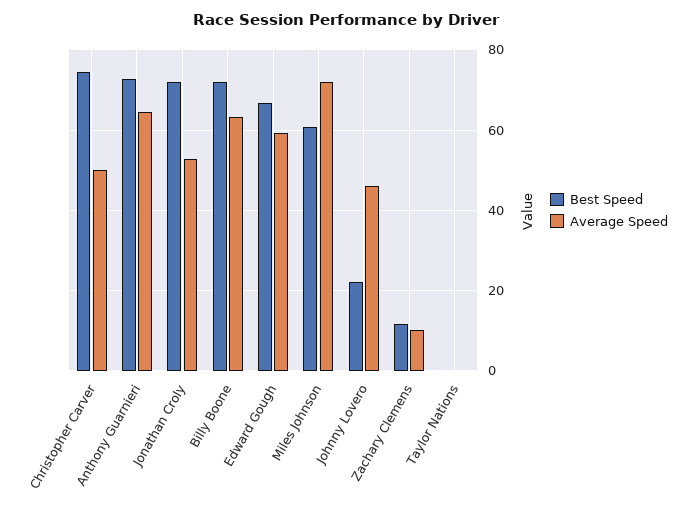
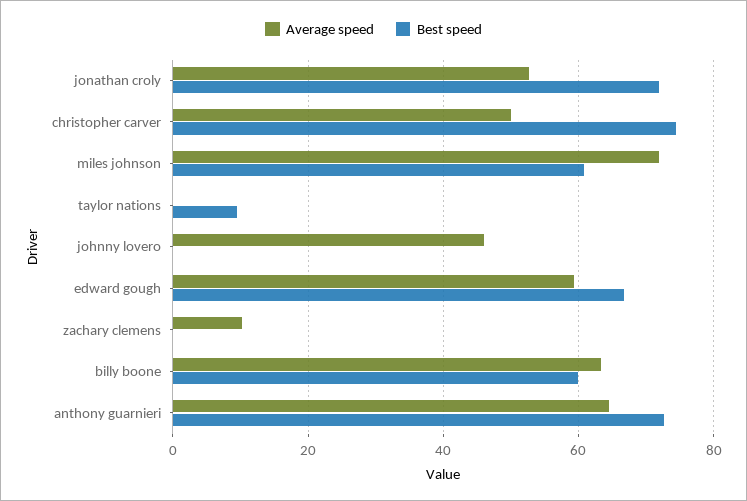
  {
    "Best Speed": {
      "Christopher Carver": 74,
      "Anthony Guarnieri": 72,
      "Jonathan Croly": 72,
-     "Billy Boone": 72,
+     "Billy Boone": 60,
      "Edward Gough": 66,
      "Miles Johnson": 60,
-     "Johnny Lovero": 22,
+     "Johnny Lovero": 0,
-     "Zachary Clemens": 12,
+     "Zachary Clemens": 0,
-     "Taylor Nations": 0
+     "Taylor Nations": 10
    },
    "Average Speed": {
      "Christopher Carver": 50,
      "Anthony Guarnieri": 64,
      "Jonathan Croly": 52,
      "Billy Boone": 64,
      "Edward Gough": 60,
      "Miles Johnson": 72,
      "Johnny Lovero": 46,
      "Zachary Clemens": 10,
      "Taylor Nations": 0
    }
  }

